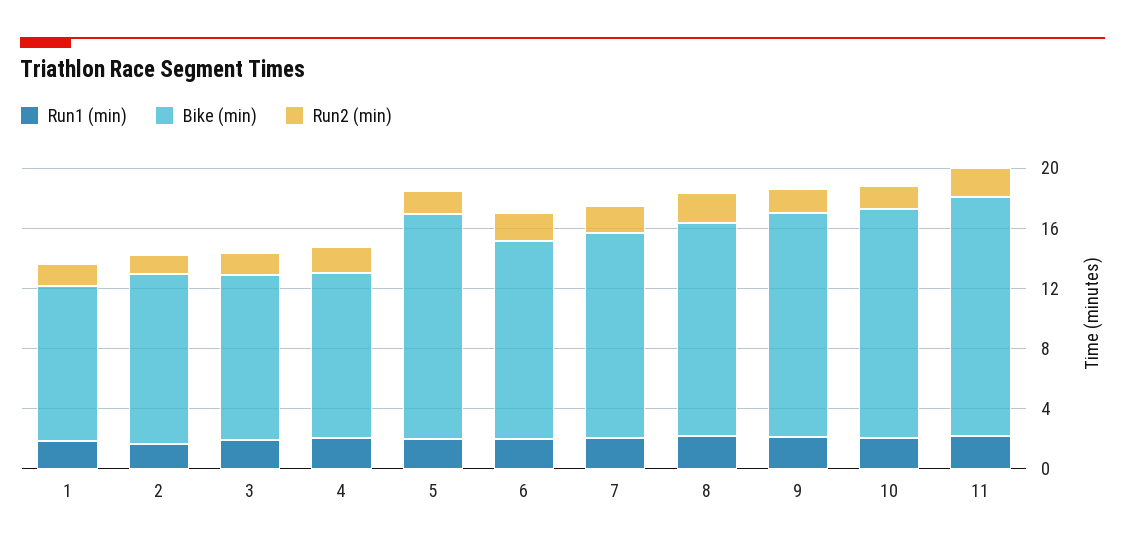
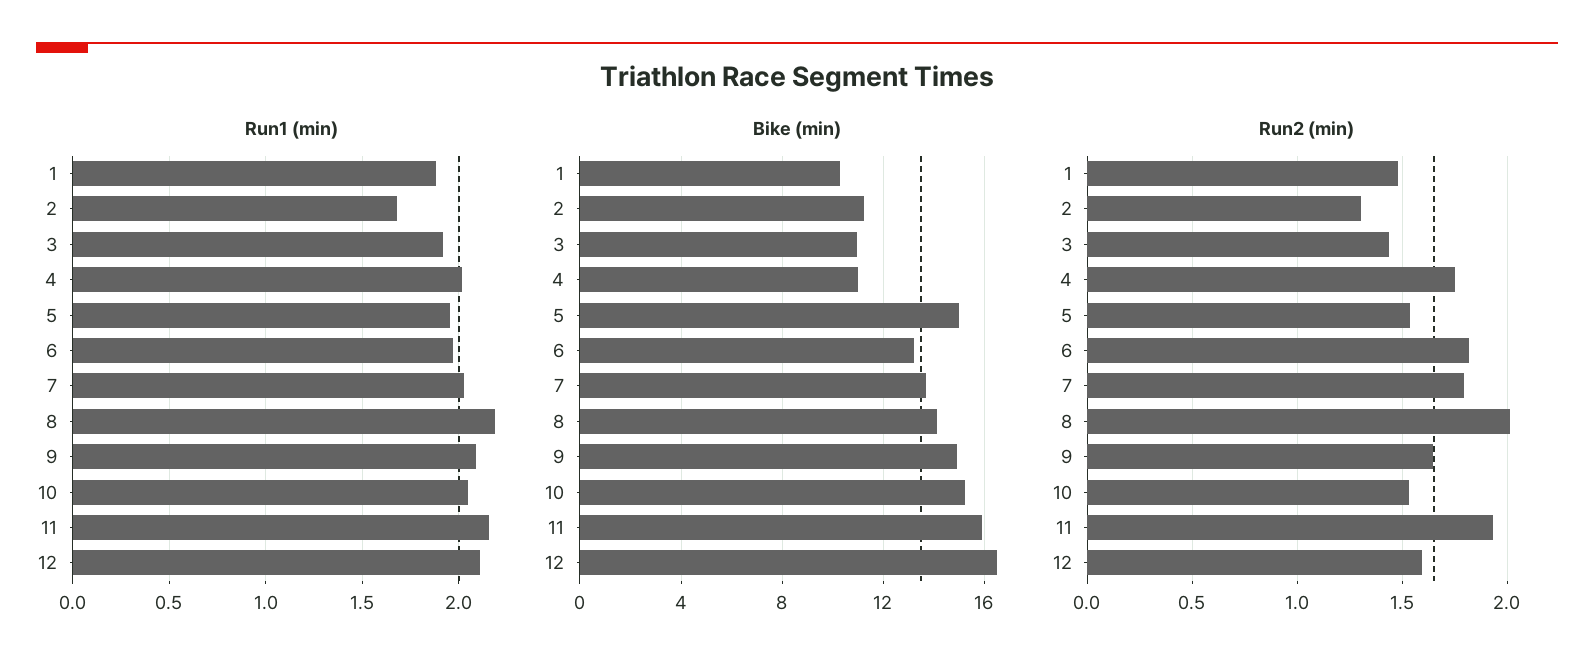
  {
    "Run1 (min)": {
      "1": 1.9,
      "2": 1.7,
      "3": 1.9,
      "4": 2,
      "5": 1.95,
      "6": 1.95,
      "7": 2.05,
      "8": 2.2,
      "9": 2.1,
      "10": 2.05,
-     "11": 2.15
+     "11": 2.15,
+     "12": 2.1
    },
    "Bike (min)": {
      "1": 10.5,
      "2": 11.5,
      "3": 11,
      "4": 11,
      "5": 15,
      "6": 13,
      "7": 13.5,
      "8": 14,
      "9": 15,
      "10": 15,
-     "11": 16
+     "11": 16,
+     "12": 16.5
    },
    "Run2 (min)": {
      "1": 1.5,
      "2": 1.3,
      "3": 1.45,
      "4": 1.75,
      "5": 1.55,
      "6": 1.8,
      "7": 1.8,
      "8": 2,
      "9": 1.65,
      "10": 1.55,
-     "11": 1.95
+     "11": 1.95,
+     "12": 1.6
    }
  }

